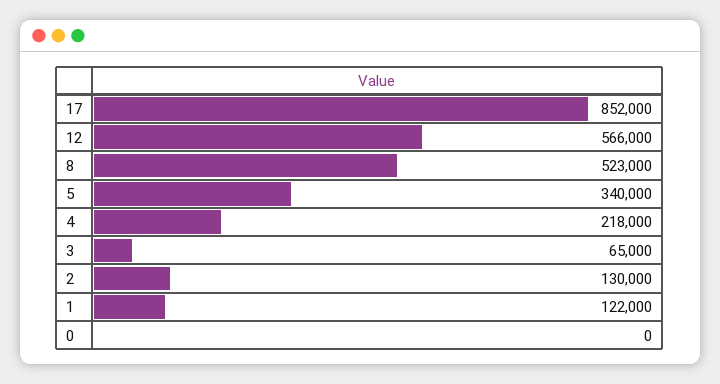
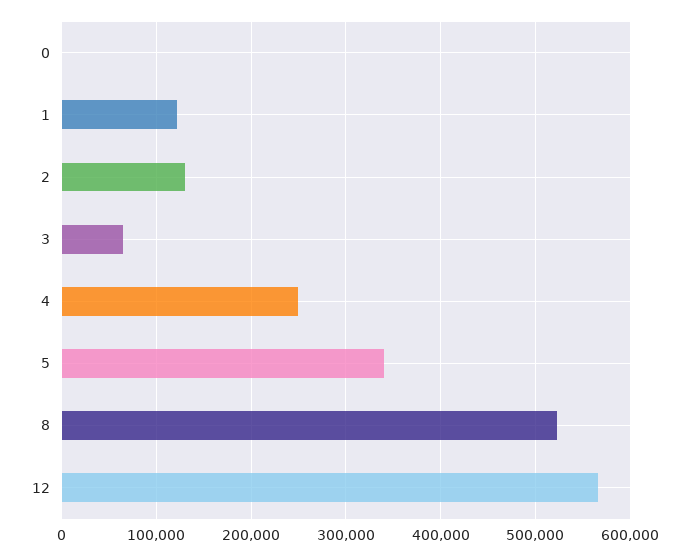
  {
-   "17": 852000,
    "12": 566000,
    "8": 523000,
    "5": 340000,
-   "4": 218000,
+   "4": 250000,
    "3": 65000,
    "2": 130000,
    "1": 122000,
    "0": 0
  }

